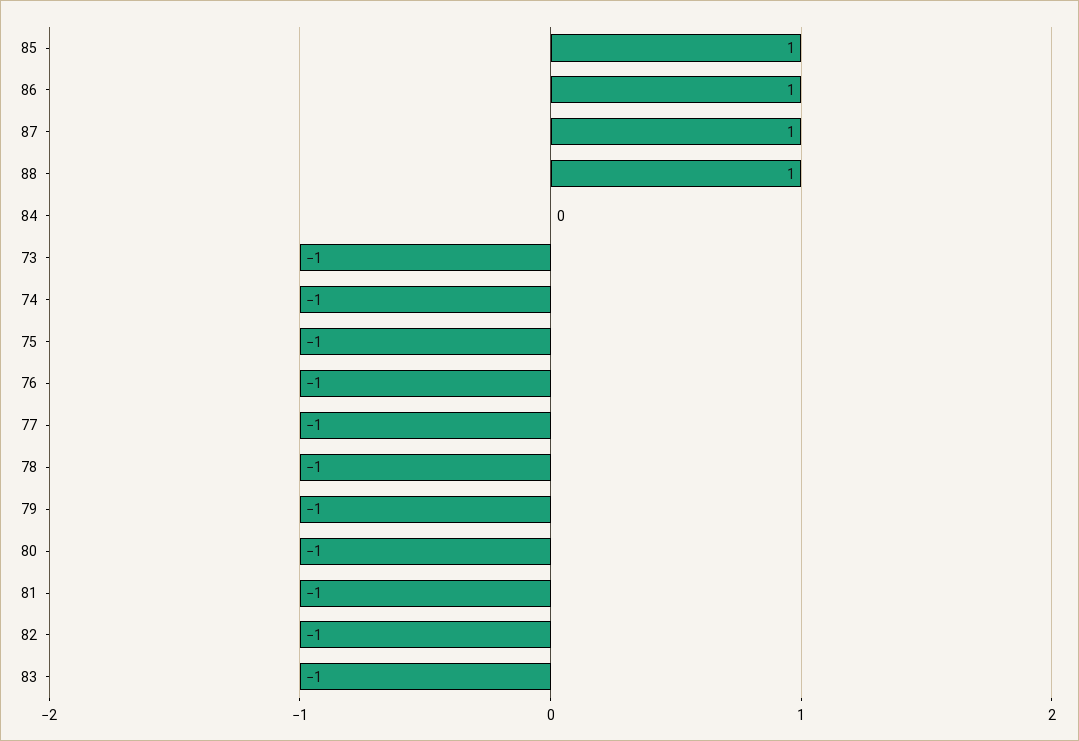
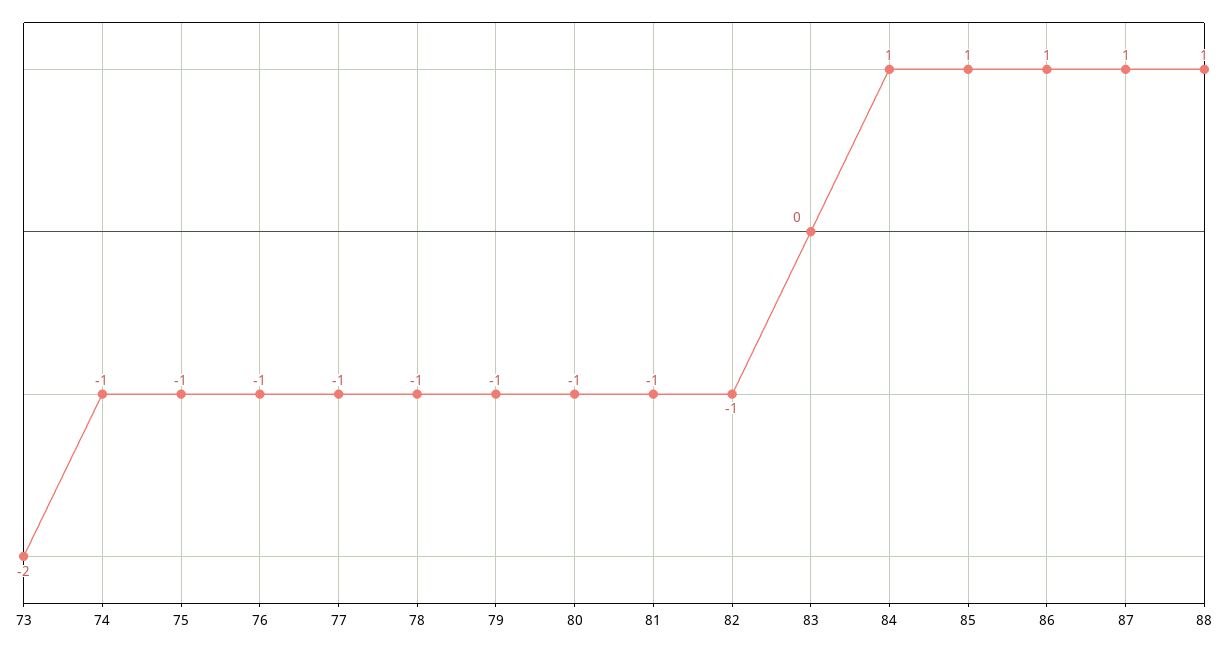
  {
    "85": 1,
    "86": 1,
    "87": 1,
    "88": 1,
-   "84": 0,
+   "84": 1,
-   "73": -1,
+   "73": -2,
    "74": -1,
    "75": -1,
    "76": -1,
    "77": -1,
    "78": -1,
    "79": -1,
    "80": -1,
    "81": -1,
    "82": -1,
-   "83": -1
+   "83": 0
  }

